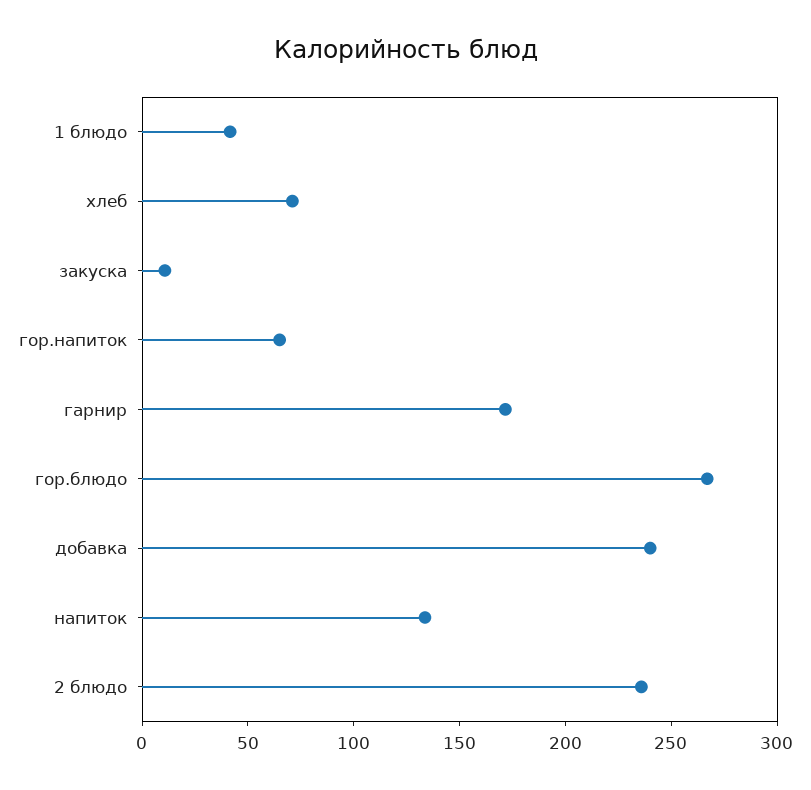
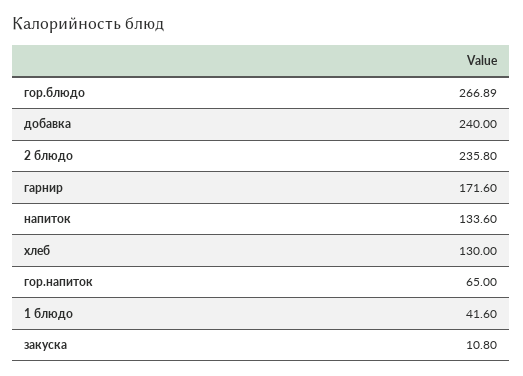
  {
    "1 блюдо": 41.6,
-   "хлеб": 70,
+   "хлеб": 130,
    "закуска": 10.8,
    "гор.напиток": 65,
    "гарнир": 171.6,
    "гор.блюдо": 266.89,
    "добавка": 240,
    "напиток": 133.6,
    "2 блюдо": 235.8
  }

